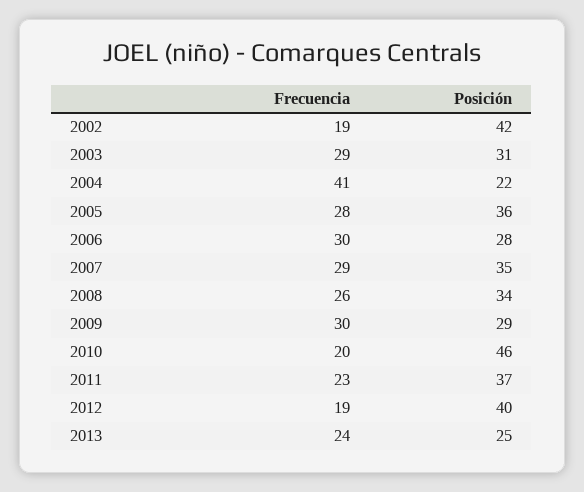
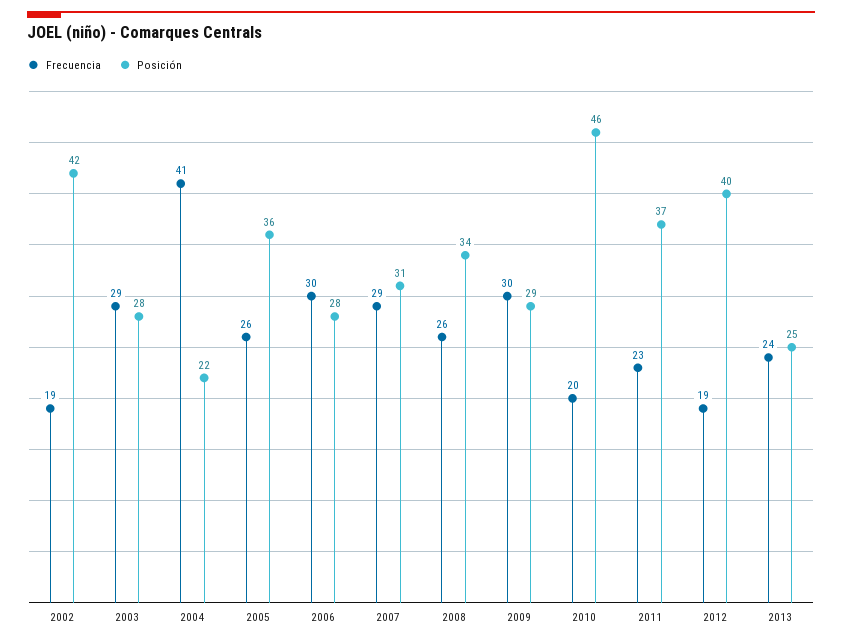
  {
    "Frecuencia": {
      "2002": 19,
      "2003": 29,
      "2004": 41,
-     "2005": 28,
+     "2005": 26,
      "2006": 30,
      "2007": 29,
      "2008": 26,
      "2009": 30,
      "2010": 20,
      "2011": 23,
      "2012": 19,
      "2013": 24
    },
    "Posición": {
      "2002": 42,
-     "2003": 31,
+     "2003": 28,
      "2004": 22,
      "2005": 36,
      "2006": 28,
-     "2007": 35,
+     "2007": 31,
      "2008": 34,
      "2009": 29,
      "2010": 46,
      "2011": 37,
      "2012": 40,
      "2013": 25
    }
  }

